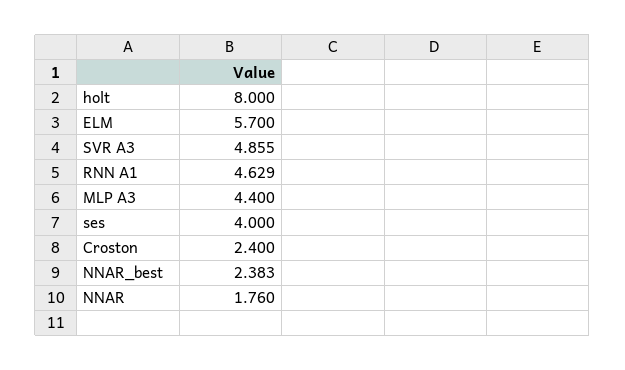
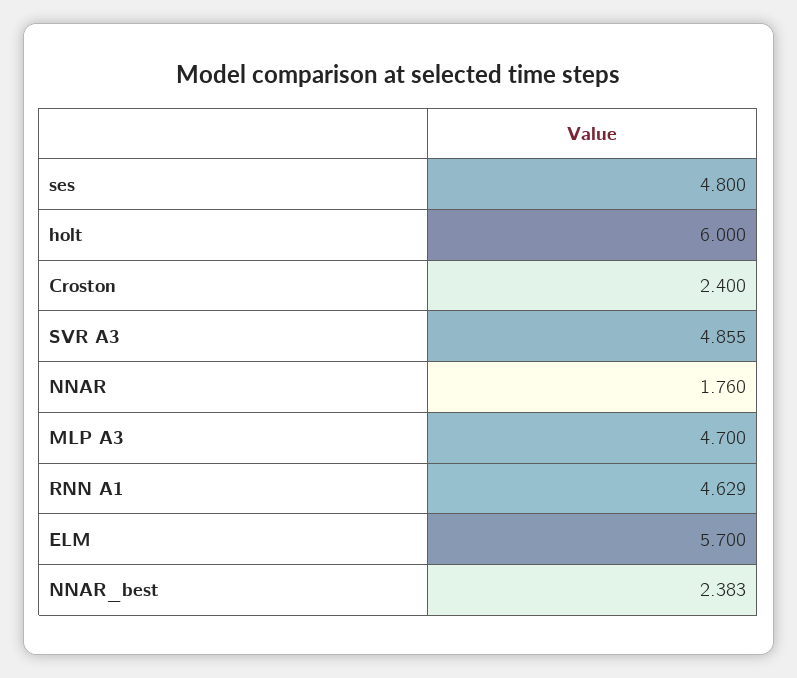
  {
-   "holt": 8,
+   "holt": 6,
    "ELM": 5.7,
    "SVR A3": 4.855,
    "RNN A1": 4.629,
-   "MLP A3": 4.4,
+   "MLP A3": 4.7,
-   "ses": 4,
+   "ses": 4.8,
    "Croston": 2.4,
    "NNAR_best": 2.383,
    "NNAR": 1.76
  }

